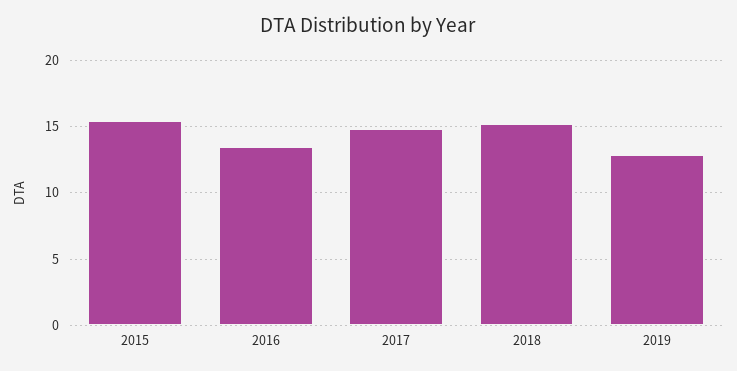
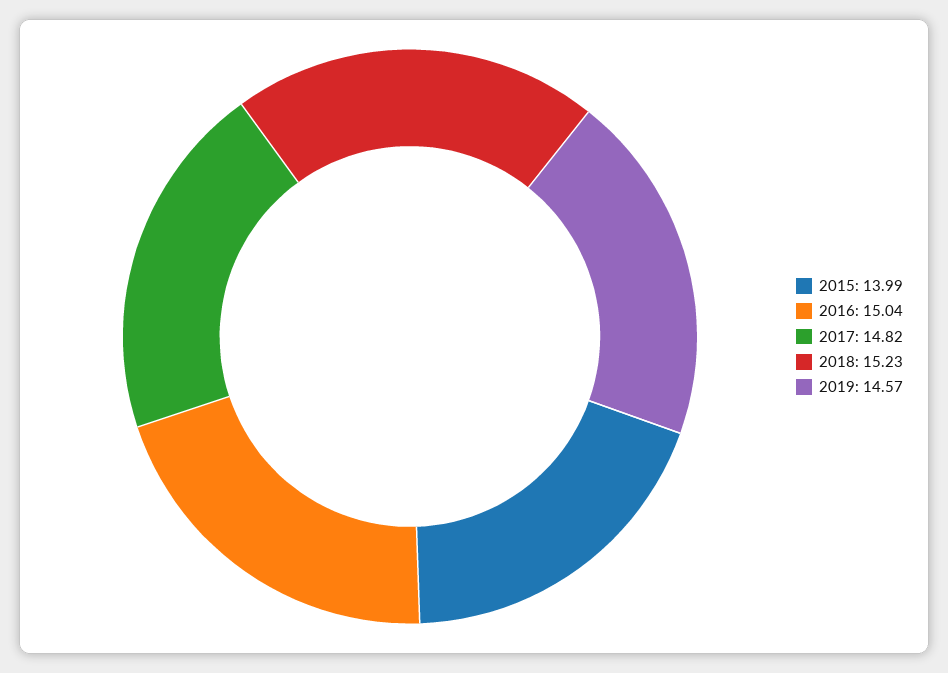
  {
-   "2015": 15.5,
+   "2015": 13.99,
-   "2016": 13.5,
+   "2016": 15.04,
    "2017": 14.82,
    "2018": 15.23,
-   "2019": 13
+   "2019": 14.57
  }

